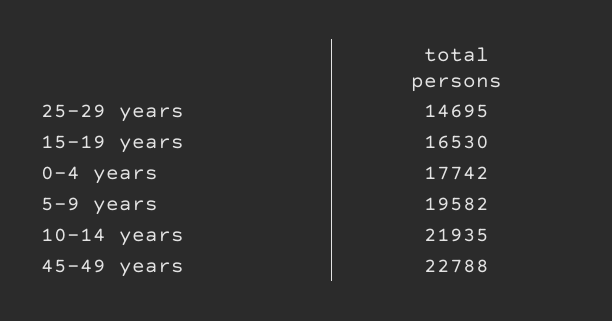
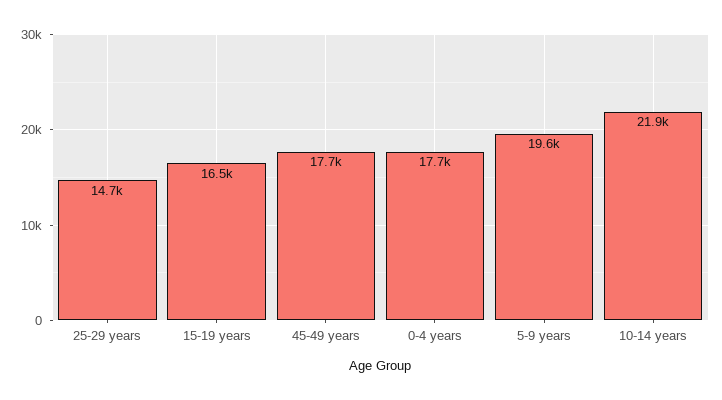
  {
    "25-29 years": 14695,
    "15-19 years": 16530,
    "0-4 years": 17742,
    "5-9 years": 19582,
    "10-14 years": 21935,
-   "45-49 years": 22788
+   "45-49 years": 17700
  }

